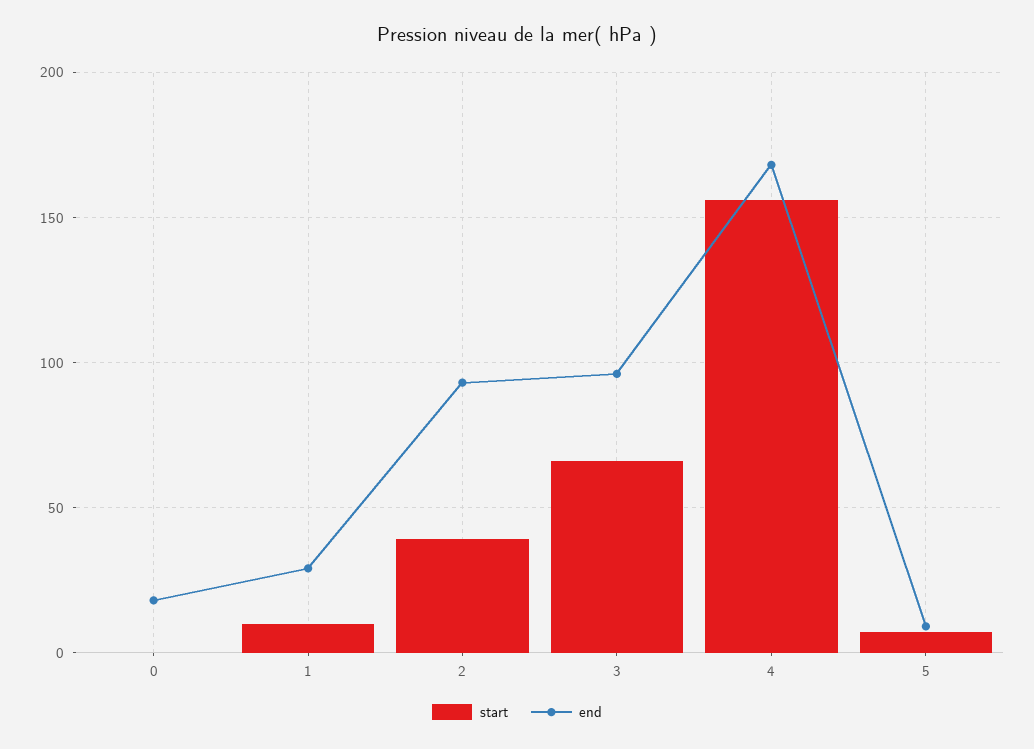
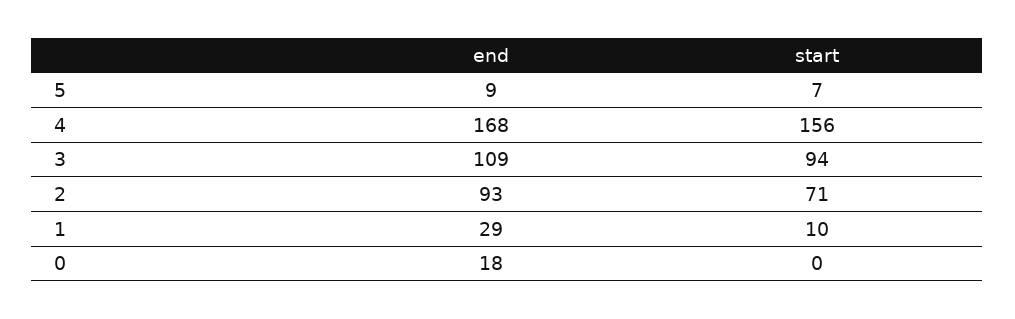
  {
    "start": {
      "0": 0,
      "1": 10,
-     "2": 40,
+     "2": 71,
-     "3": 65,
+     "3": 94,
      "4": 156,
      "5": 7
    },
    "end": {
      "0": 18,
      "1": 29,
      "2": 93,
-     "3": 95,
+     "3": 109,
      "4": 168,
      "5": 9
    }
  }

